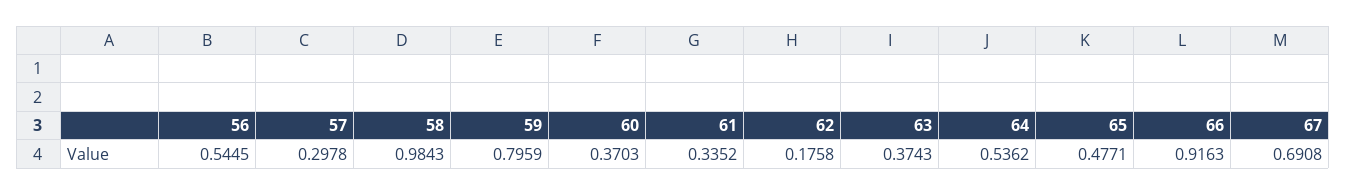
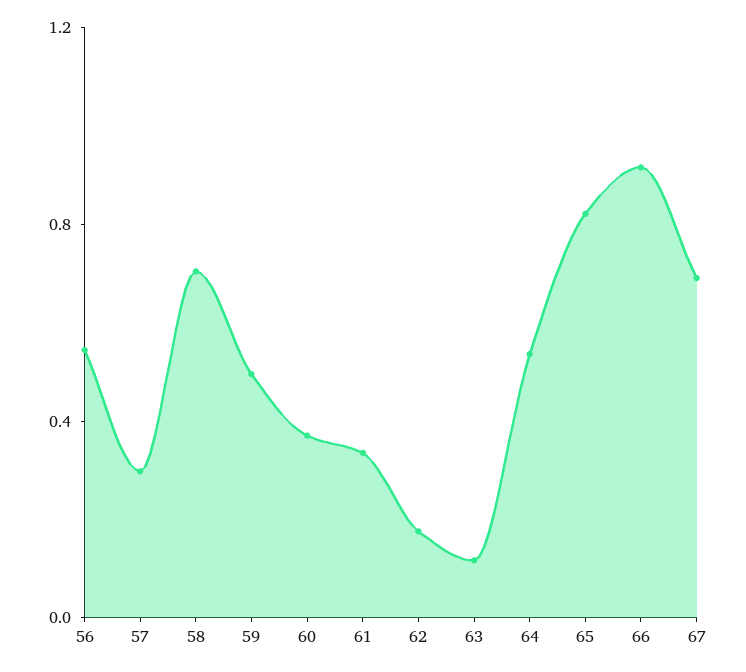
  {
    "56": 0.5445,
    "57": 0.2978,
-   "58": 0.9843,
+   "58": 0.7,
-   "59": 0.7959,
+   "59": 0.5,
    "60": 0.3703,
    "61": 0.3352,
    "62": 0.1758,
-   "63": 0.3743,
+   "63": 0.1,
    "64": 0.5362,
-   "65": 0.4771,
+   "65": 0.8,
    "66": 0.9163,
    "67": 0.6908
  }

